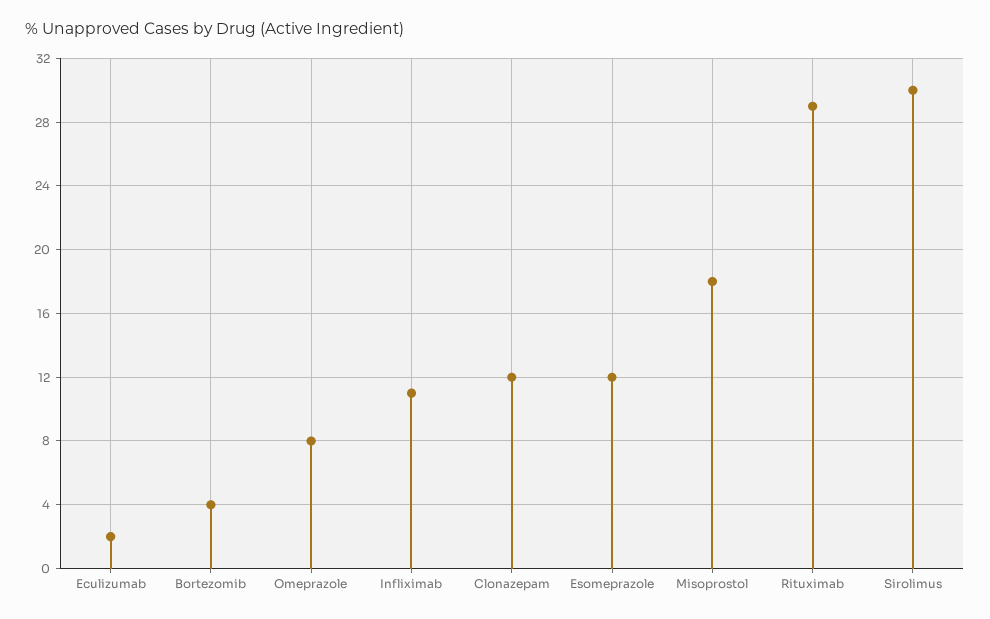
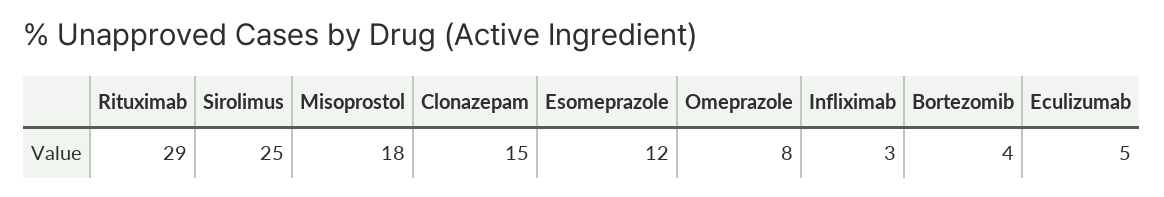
  {
-   "Eculizumab": 2,
+   "Eculizumab": 5,
    "Bortezomib": 4,
    "Omeprazole": 8,
-   "Infliximab": 11,
+   "Infliximab": 3,
-   "Clonazepam": 12,
+   "Clonazepam": 15,
    "Esomeprazole": 12,
    "Misoprostol": 18,
    "Rituximab": 29,
-   "Sirolimus": 30
+   "Sirolimus": 25
  }

